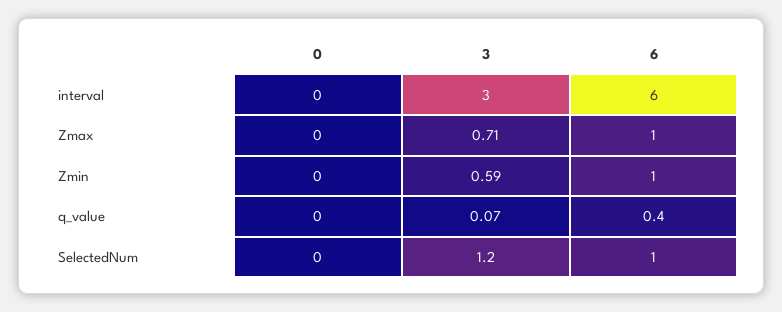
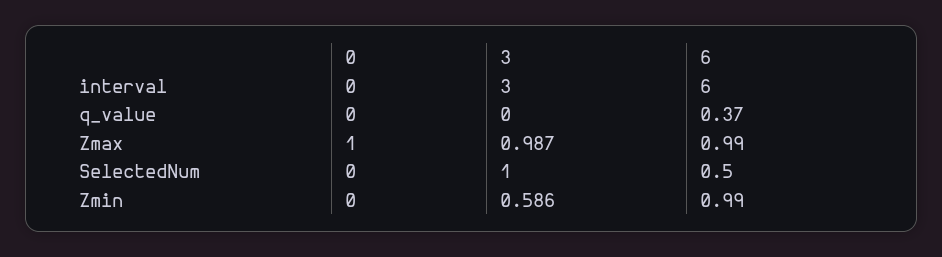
  {
    "0": {
      "interval": 0,
-     "Zmax": 0,
+     "Zmax": 1,
      "Zmin": 0,
      "q_value": 0,
      "SelectedNum": 0
    },
    "3": {
      "interval": 3,
-     "Zmax": 0.71,
+     "Zmax": 0.987,
      "Zmin": 0.586,
-     "q_value": 0.07,
+     "q_value": 0,
-     "SelectedNum": 1.2
+     "SelectedNum": 1
    },
    "6": {
      "interval": 6,
      "Zmax": 0.99,
      "Zmin": 0.99,
      "q_value": 0.37,
-     "SelectedNum": 1
+     "SelectedNum": 0.5
    }
  }

